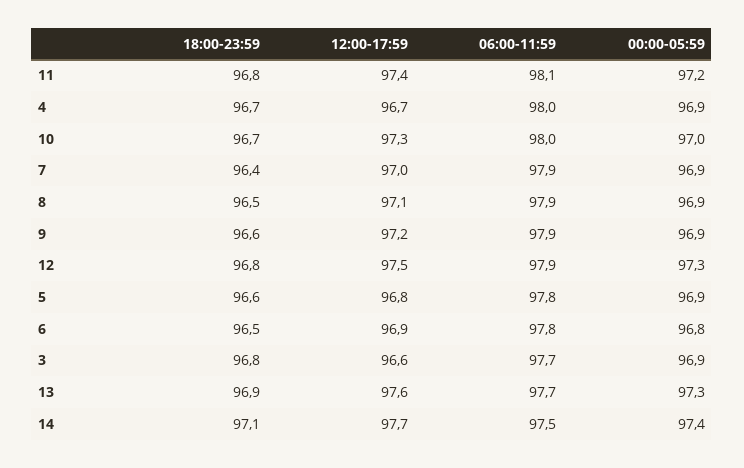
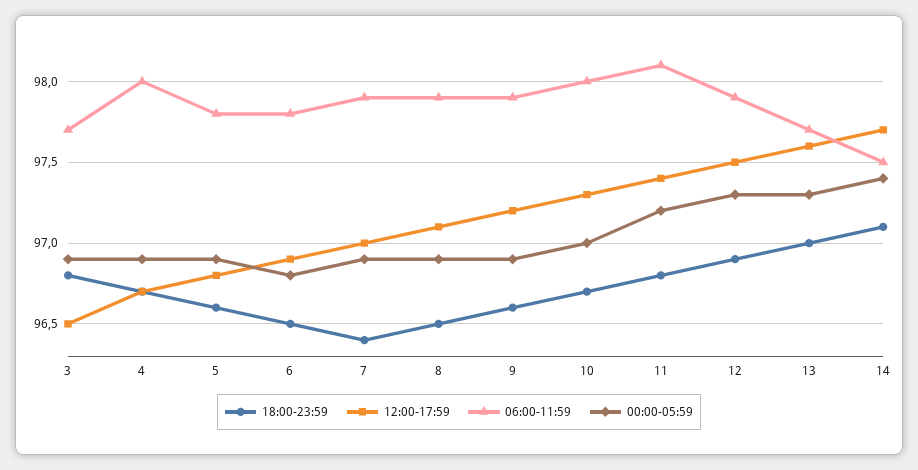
  {
    "18:00-23:59": {
      "11": 96.8,
      "4": 96.7,
      "10": 96.7,
      "7": 96.4,
      "8": 96.5,
      "9": 96.6,
-     "12": 96.8,
+     "12": 96.9,
      "5": 96.6,
      "6": 96.5,
      "3": 96.8,
-     "13": 96.9,
+     "13": 97,
      "14": 97.1
    },
    "12:00-17:59": {
      "11": 97.4,
      "4": 96.7,
      "10": 97.3,
      "7": 97,
      "8": 97.1,
      "9": 97.2,
      "12": 97.5,
      "5": 96.8,
      "6": 96.9,
-     "3": 96.6,
+     "3": 96.5,
      "13": 97.6,
      "14": 97.7
    },
    "06:00-11:59": {
      "11": 98.1,
      "4": 98,
      "10": 98,
      "7": 97.9,
      "8": 97.9,
      "9": 97.9,
      "12": 97.9,
      "5": 97.8,
      "6": 97.8,
      "3": 97.7,
      "13": 97.7,
      "14": 97.5
    },
    "00:00-05:59": {
      "11": 97.2,
      "4": 96.9,
      "10": 97,
      "7": 96.9,
      "8": 96.9,
      "9": 96.9,
      "12": 97.3,
      "5": 96.9,
      "6": 96.8,
      "3": 96.9,
      "13": 97.3,
      "14": 97.4
    }
  }

